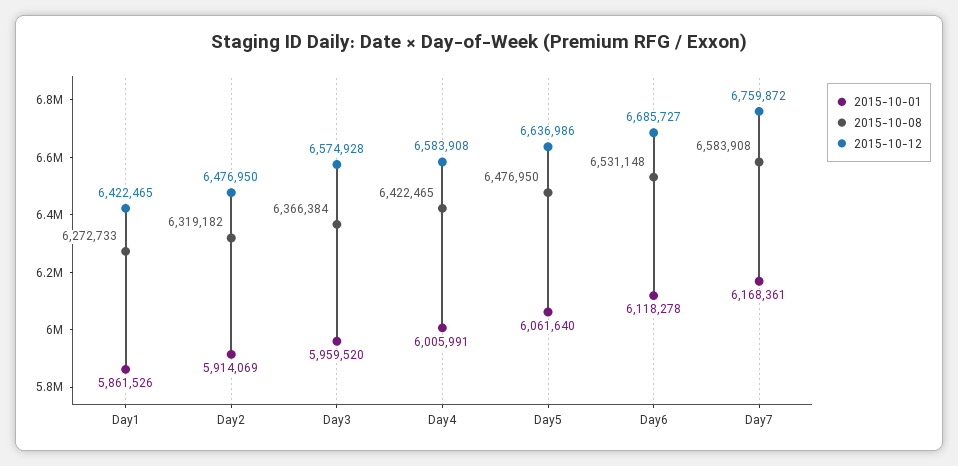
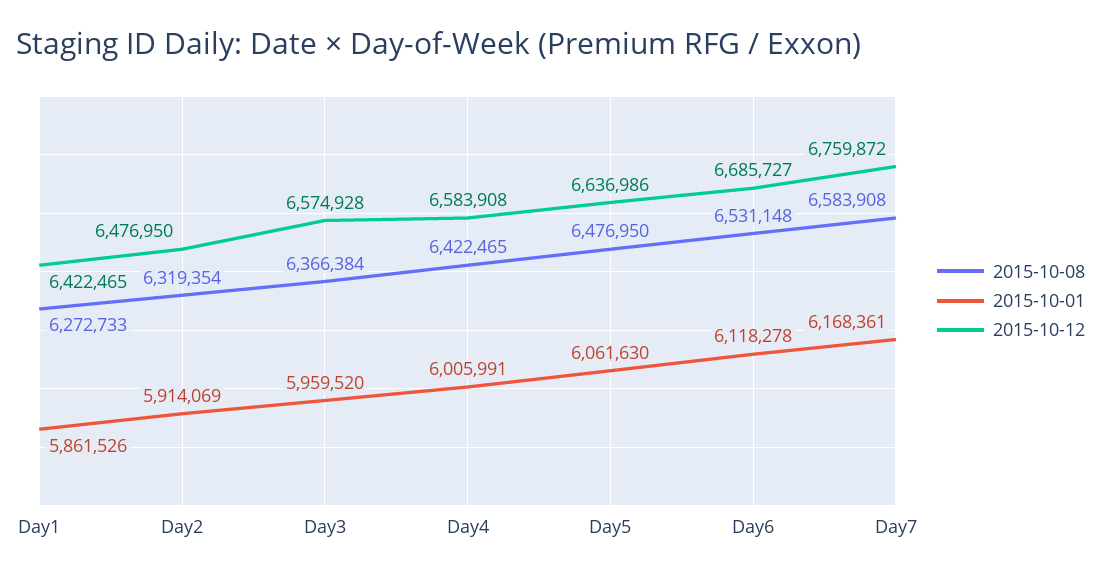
  {
    "2015-10-01": {
      "Day1": 5861526,
      "Day2": 5914069,
      "Day3": 5959520,
      "Day4": 6005991,
-     "Day5": 6061640,
+     "Day5": 6061630,
      "Day6": 6118278,
      "Day7": 6168361
    },
    "2015-10-08": {
      "Day1": 6272733,
-     "Day2": 6319182,
+     "Day2": 6319354,
      "Day3": 6366384,
      "Day4": 6422465,
      "Day5": 6476950,
      "Day6": 6531148,
      "Day7": 6583908
    },
    "2015-10-12": {
      "Day1": 6422465,
      "Day2": 6476950,
      "Day3": 6574928,
      "Day4": 6583908,
      "Day5": 6636986,
      "Day6": 6685727,
      "Day7": 6759872
    }
  }

